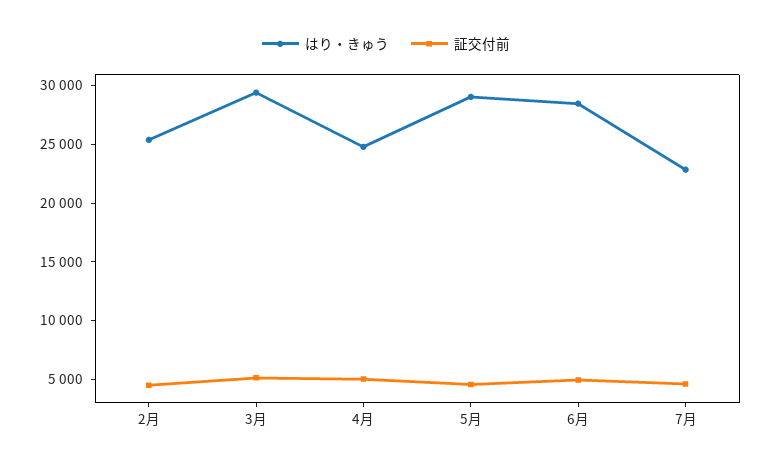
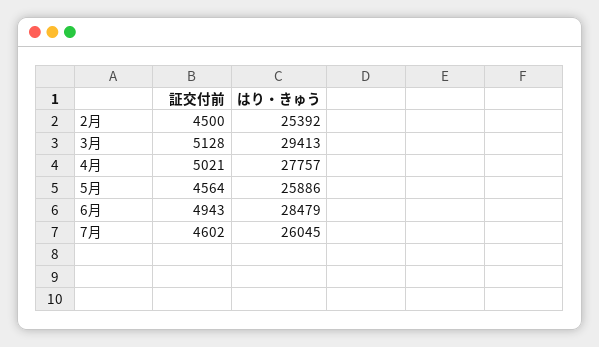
  {
    "はり・きゅう": {
      "2月": 25392,
      "3月": 29413,
-     "4月": 25000,
+     "4月": 27757,
-     "5月": 29000,
+     "5月": 25886,
      "6月": 28479,
-     "7月": 23000
+     "7月": 26045
    },
    "証交付前": {
      "2月": 4500,
      "3月": 5128,
      "4月": 5021,
      "5月": 4564,
      "6月": 4943,
      "7月": 4602
    }
  }

